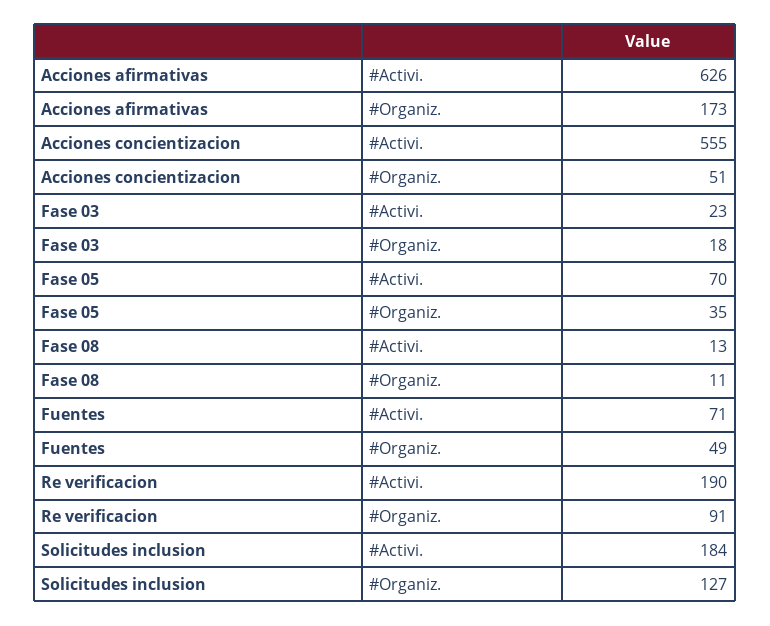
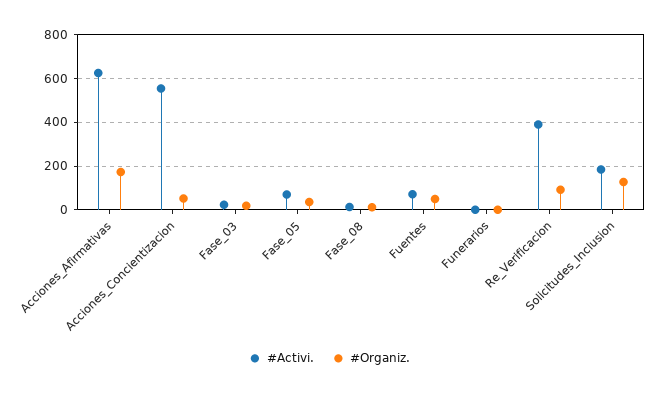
  {
    "#Activi.": {
      "Acciones afirmativas": 626,
      "Acciones concientizacion": 555,
      "Fase 03": 23,
      "Fase 05": 70,
      "Fase 08": 13,
      "Fuentes": 71,
-     "Re verificacion": 190,
+     "Re verificacion": 400,
-     "Solicitudes inclusion": 184
+     "Solicitudes inclusion": 184,
+     "Funerarios": 0
    },
    "#Organiz.": {
      "Acciones afirmativas": 173,
      "Acciones concientizacion": 51,
      "Fase 03": 18,
      "Fase 05": 35,
      "Fase 08": 11,
      "Fuentes": 49,
      "Re verificacion": 91,
-     "Solicitudes inclusion": 127
+     "Solicitudes inclusion": 127,
+     "Funerarios": 0
    }
  }

